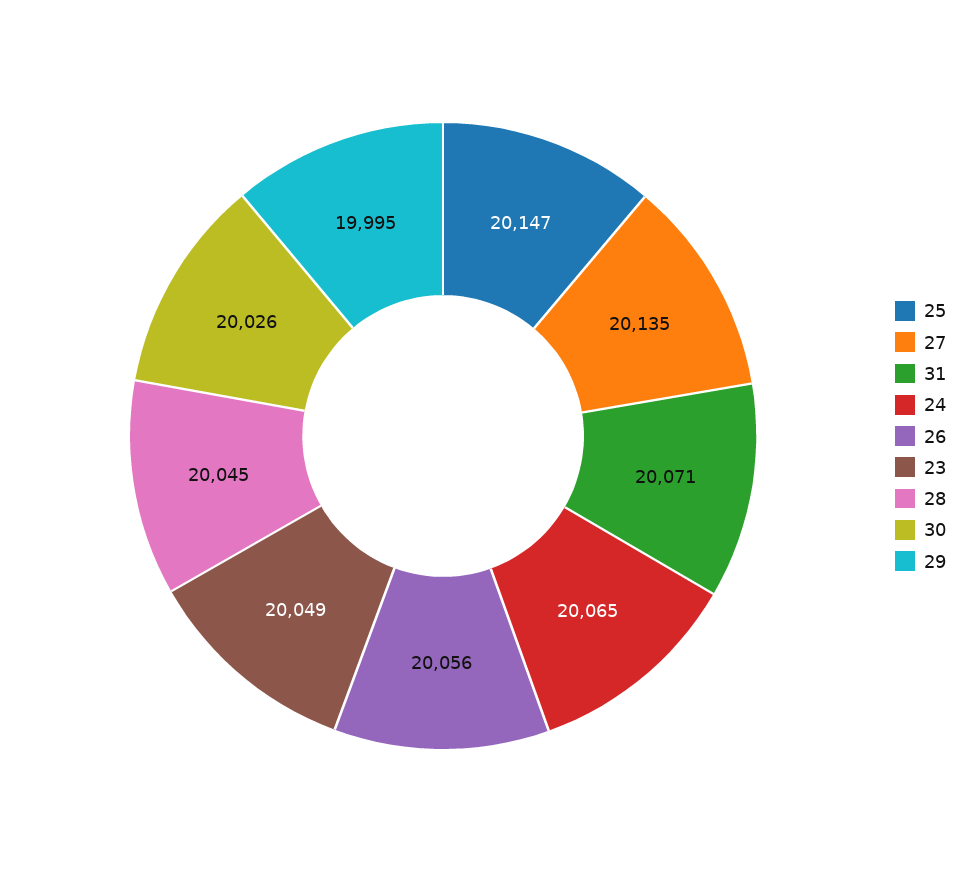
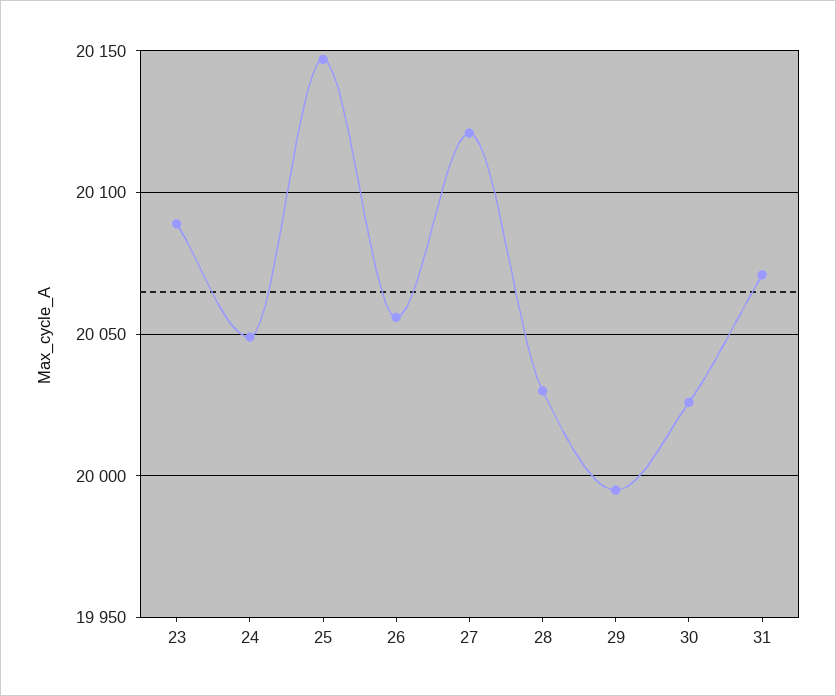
  {
    "25": 20147,
-   "27": 20135,
+   "27": 20120,
    "31": 20071,
-   "24": 20065,
+   "24": 20050,
    "26": 20056,
-   "23": 20049,
+   "23": 20090,
-   "28": 20045,
+   "28": 20030,
    "30": 20026,
    "29": 19995
  }

